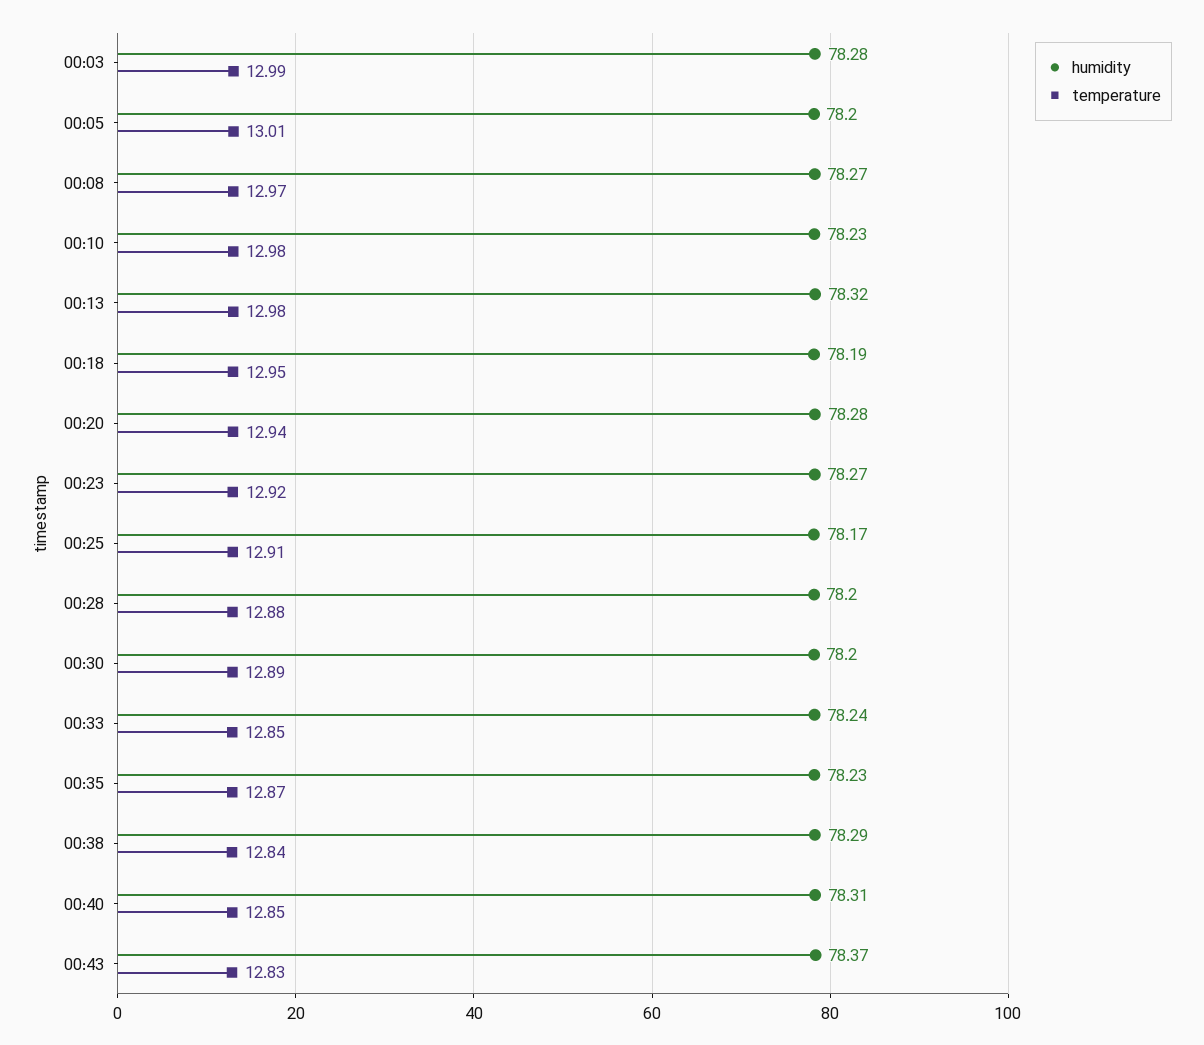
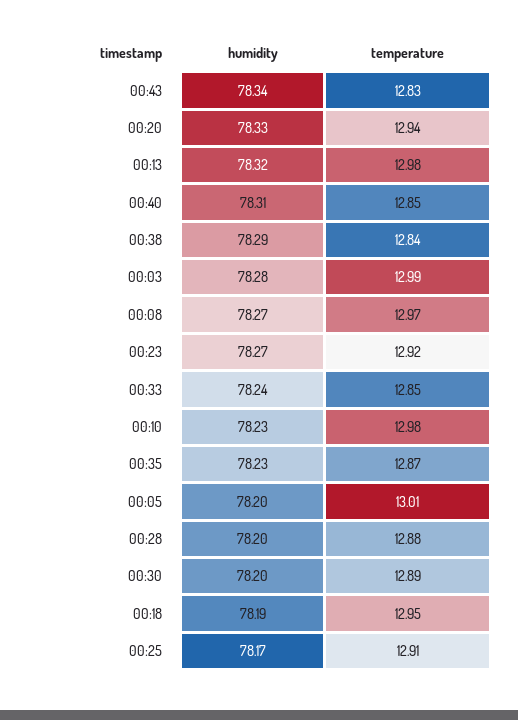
  {
    "humidity": {
      "00:03": 78.28,
      "00:05": 78.2,
      "00:08": 78.27,
      "00:10": 78.23,
      "00:13": 78.32,
      "00:18": 78.19,
-     "00:20": 78.28,
+     "00:20": 78.33,
      "00:23": 78.27,
      "00:25": 78.17,
      "00:28": 78.2,
      "00:30": 78.2,
      "00:33": 78.24,
      "00:35": 78.23,
      "00:38": 78.29,
      "00:40": 78.31,
-     "00:43": 78.37
+     "00:43": 78.34
    },
    "temperature": {
      "00:03": 12.99,
      "00:05": 13.01,
      "00:08": 12.97,
      "00:10": 12.98,
      "00:13": 12.98,
      "00:18": 12.95,
      "00:20": 12.94,
      "00:23": 12.92,
      "00:25": 12.91,
      "00:28": 12.88,
      "00:30": 12.89,
      "00:33": 12.85,
      "00:35": 12.87,
      "00:38": 12.84,
      "00:40": 12.85,
      "00:43": 12.83
    }
  }

